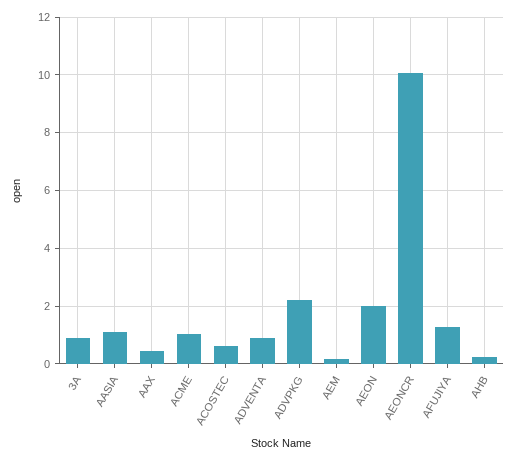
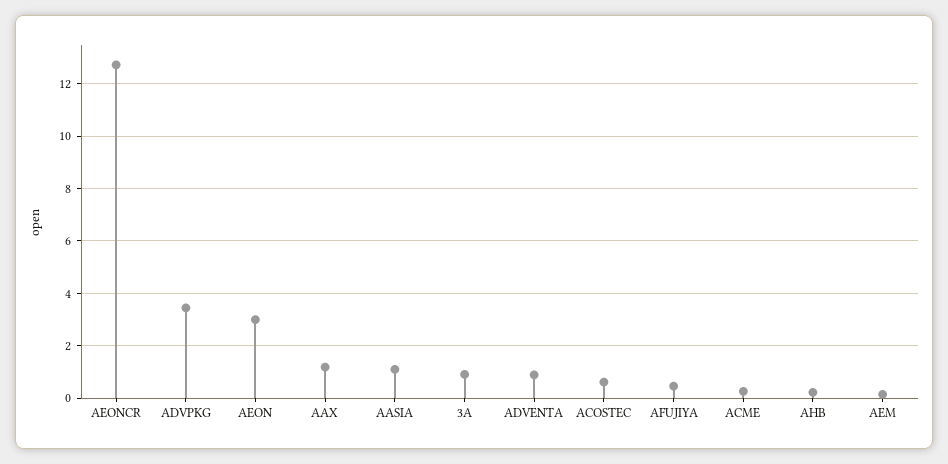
  {
    "3A": 1,
    "AASIA": 1,
-   "AAX": 0.5,
+   "AAX": 1.25,
-   "ACME": 1,
+   "ACME": 0.25,
    "ACOSTEC": 0.5,
    "ADVENTA": 1,
-   "ADVPKG": 2.25,
+   "ADVPKG": 3.5,
    "AEM": 0.25,
-   "AEON": 2,
+   "AEON": 3,
-   "AEONCR": 10,
+   "AEONCR": 12.75,
-   "AFUJIYA": 1.25,
+   "AFUJIYA": 0.5,
    "AHB": 0.25
  }

